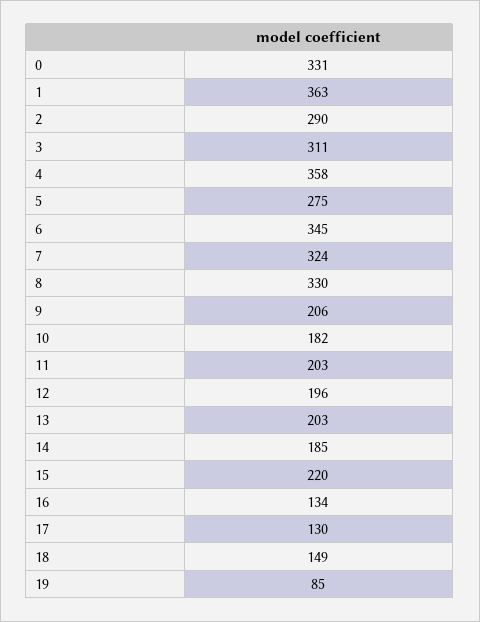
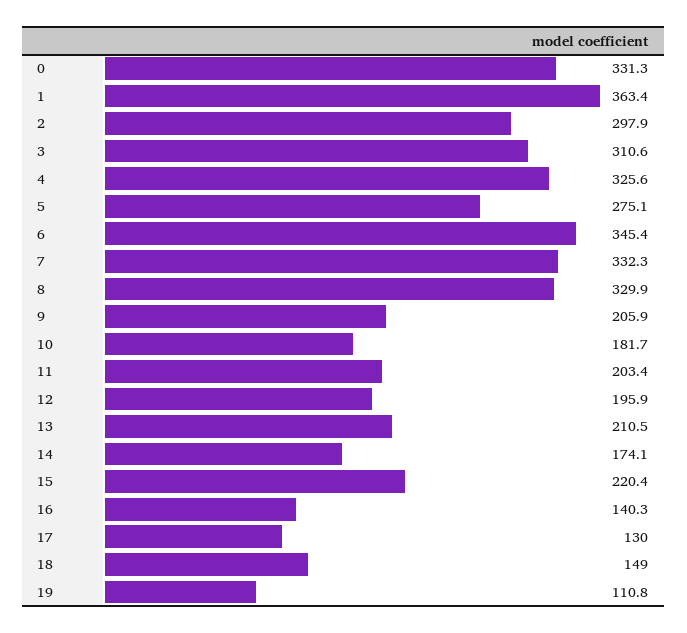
  {
    "0": 331.3,
    "1": 363.4,
-   "2": 290,
+   "2": 297.9,
    "3": 310.6,
-   "4": 358,
+   "4": 325.6,
    "5": 275.1,
    "6": 345.4,
-   "7": 324,
+   "7": 332.3,
    "8": 329.9,
    "9": 205.9,
    "10": 181.7,
    "11": 203.4,
    "12": 195.9,
-   "13": 203,
+   "13": 210.5,
-   "14": 185,
+   "14": 174.1,
    "15": 220.4,
-   "16": 134,
+   "16": 140.3,
    "17": 130,
    "18": 149,
-   "19": 85
+   "19": 110.8
  }

